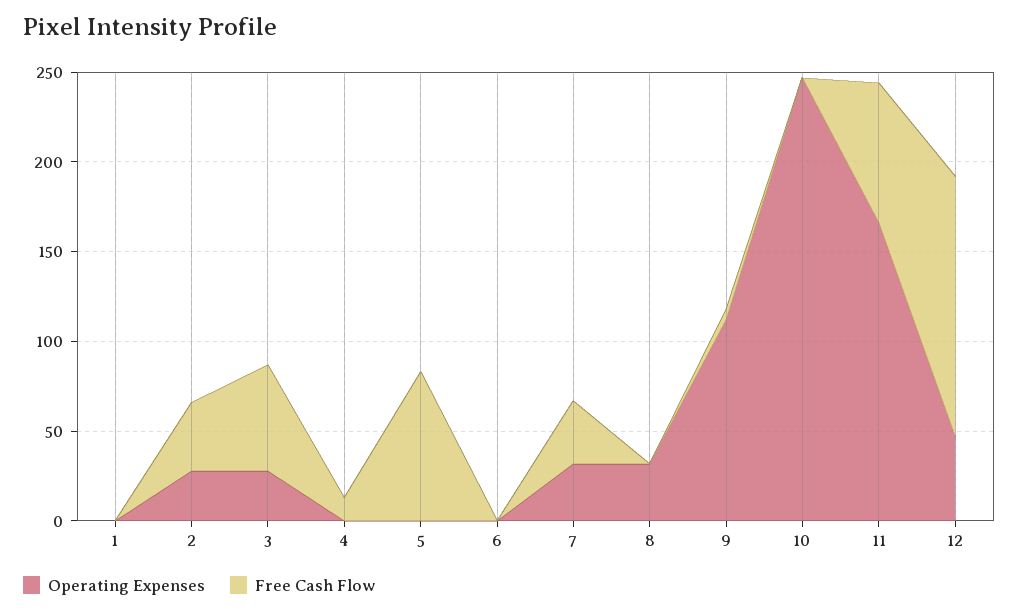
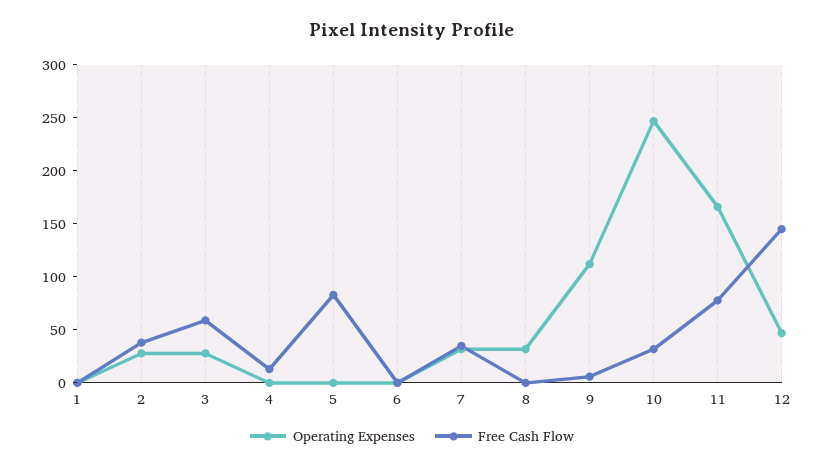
  {
    "Operating Expenses": {
      "1": 0,
      "2": 30,
      "3": 30,
      "4": 0,
      "5": 0,
      "6": 0,
      "7": 30,
      "8": 30,
      "9": 110,
      "10": 250,
      "11": 170,
      "12": 50
    },
    "Free Cash Flow": {
      "1": 0,
      "2": 40,
      "3": 60,
      "4": 10,
      "5": 80,
      "6": 0,
      "7": 40,
      "8": 0,
      "9": 10,
-     "10": 0,
+     "10": 30,
      "11": 80,
      "12": 150
    }
  }

